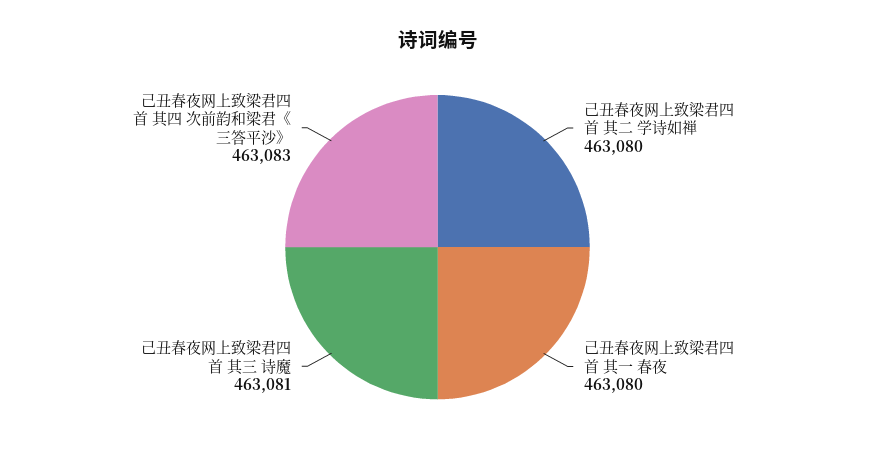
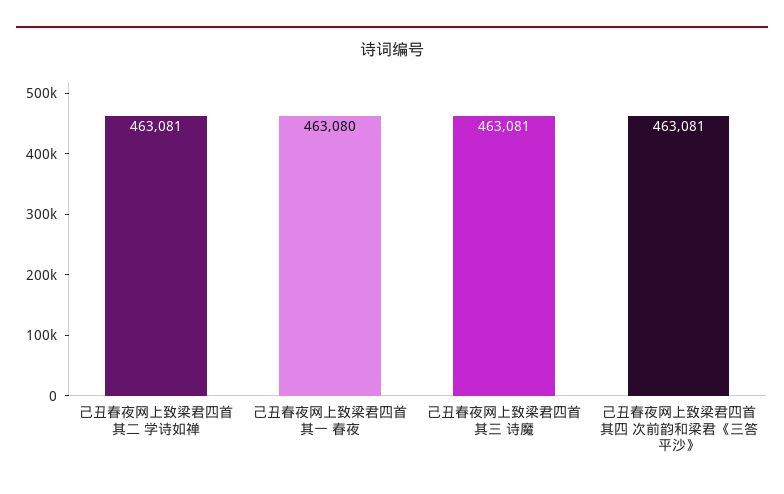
  {
-   "己丑春夜网上致梁君四首 其二 学诗如禅": 463080,
+   "己丑春夜网上致梁君四首 其二 学诗如禅": 463081,
    "己丑春夜网上致梁君四首 其一 春夜": 463080,
    "己丑春夜网上致梁君四首 其三 诗魔": 463081,
-   "己丑春夜网上致梁君四首 其四 次前韵和梁君《三答平沙》": 463083
+   "己丑春夜网上致梁君四首 其四 次前韵和梁君《三答平沙》": 463081
  }

